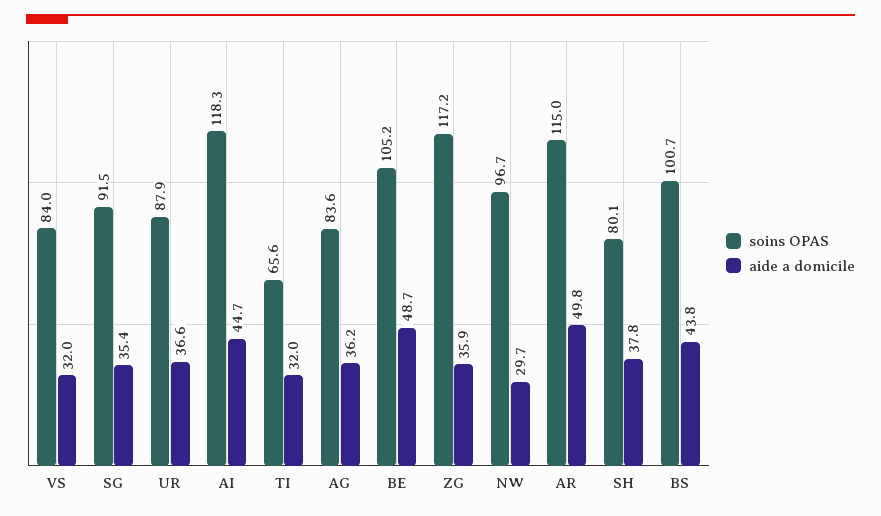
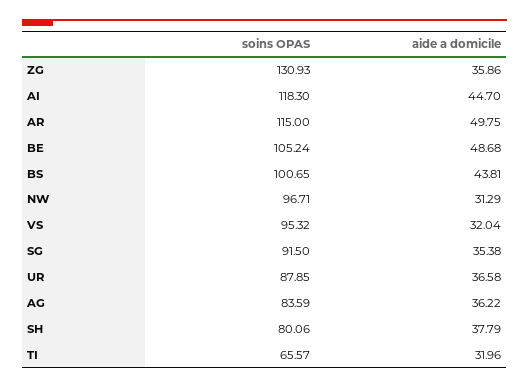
  {
    "soins OPAS": {
-     "VS": 84,
+     "VS": 95.32,
      "SG": 91.5,
      "UR": 87.85,
      "AI": 118.3,
      "TI": 65.57,
      "AG": 83.59,
      "BE": 105.24,
-     "ZG": 117.2,
+     "ZG": 130.93,
      "NW": 96.71,
      "AR": 115,
      "SH": 80.06,
      "BS": 100.65
    },
    "aide a domicile": {
      "VS": 32.04,
      "SG": 35.38,
      "UR": 36.58,
      "AI": 44.7,
      "TI": 31.96,
      "AG": 36.22,
      "BE": 48.68,
      "ZG": 35.86,
-     "NW": 29.7,
+     "NW": 31.29,
      "AR": 49.75,
      "SH": 37.79,
      "BS": 43.81
    }
  }

